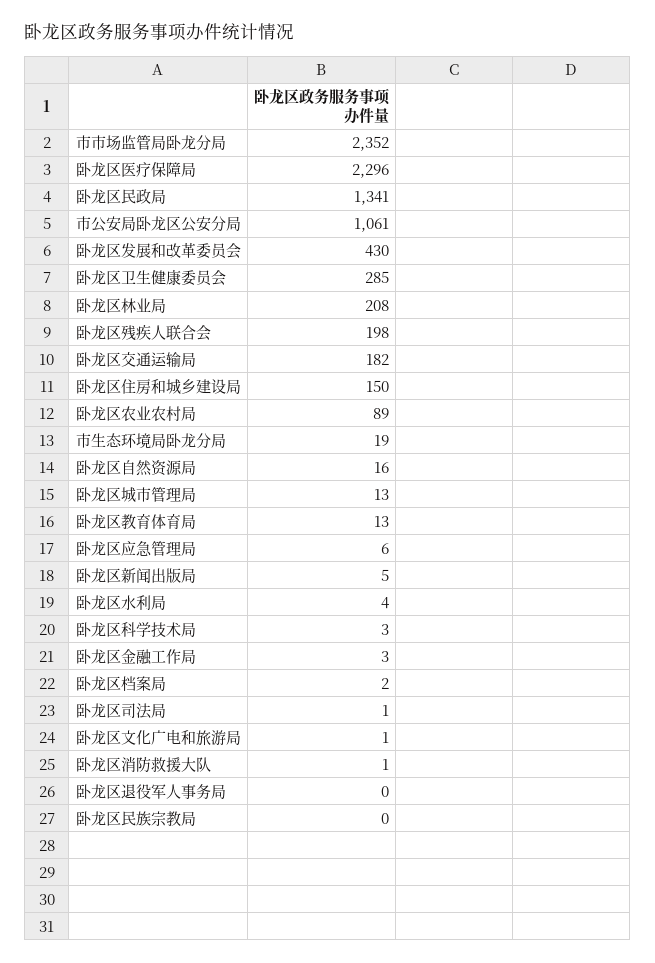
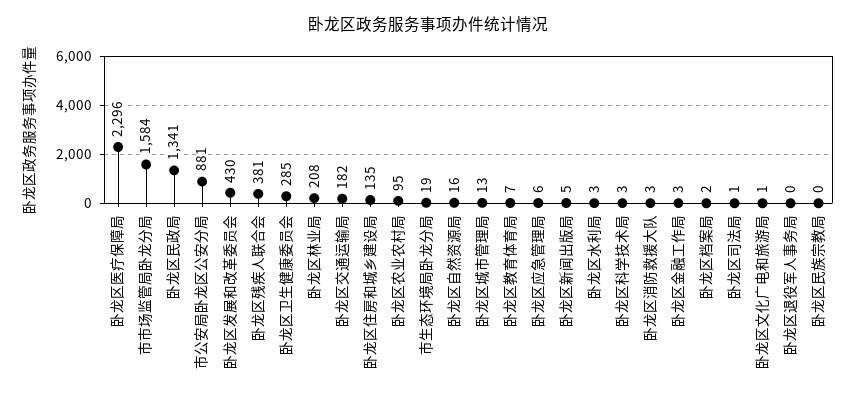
  {
-   "市市场监管局卧龙分局": 2352,
+   "市市场监管局卧龙分局": 1584,
    "卧龙区医疗保障局": 2296,
    "卧龙区民政局": 1341,
-   "市公安局卧龙区公安分局": 1061,
+   "市公安局卧龙区公安分局": 881,
    "卧龙区发展和改革委员会": 430,
    "卧龙区卫生健康委员会": 285,
    "卧龙区林业局": 208,
-   "卧龙区残疾人联合会": 198,
+   "卧龙区残疾人联合会": 381,
    "卧龙区交通运输局": 182,
-   "卧龙区住房和城乡建设局": 150,
+   "卧龙区住房和城乡建设局": 135,
-   "卧龙区农业农村局": 89,
+   "卧龙区农业农村局": 95,
    "市生态环境局卧龙分局": 19,
    "卧龙区自然资源局": 16,
    "卧龙区城市管理局": 13,
-   "卧龙区教育体育局": 13,
+   "卧龙区教育体育局": 7,
    "卧龙区应急管理局": 6,
    "卧龙区新闻出版局": 5,
-   "卧龙区水利局": 4,
+   "卧龙区水利局": 3,
    "卧龙区科学技术局": 3,
    "卧龙区金融工作局": 3,
    "卧龙区档案局": 2,
    "卧龙区司法局": 1,
    "卧龙区文化广电和旅游局": 1,
-   "卧龙区消防救援大队": 1,
+   "卧龙区消防救援大队": 3,
    "卧龙区退役军人事务局": 0,
    "卧龙区民族宗教局": 0
  }

